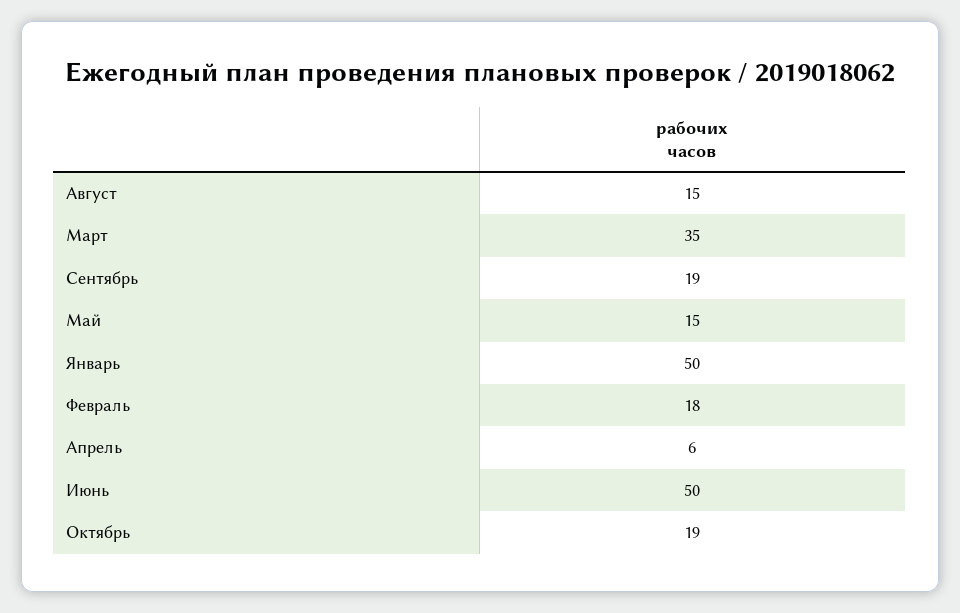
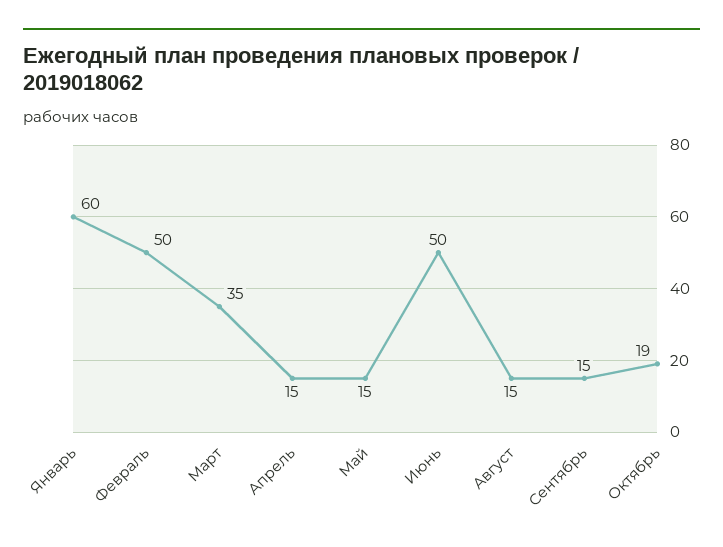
  {
    "Август": 15,
    "Март": 35,
-   "Сентябрь": 19,
+   "Сентябрь": 15,
    "Май": 15,
-   "Январь": 50,
+   "Январь": 60,
-   "Февраль": 18,
+   "Февраль": 50,
-   "Апрель": 6,
+   "Апрель": 15,
    "Июнь": 50,
    "Октябрь": 19
  }

